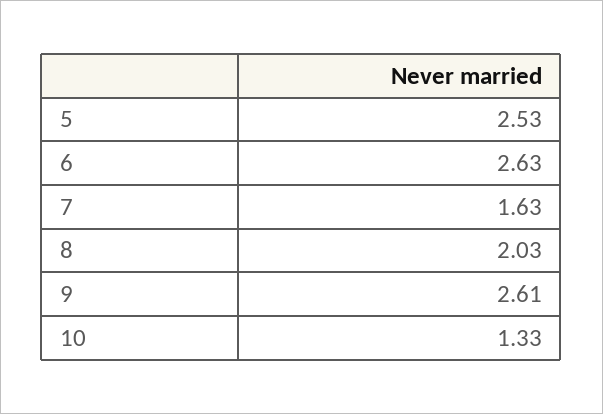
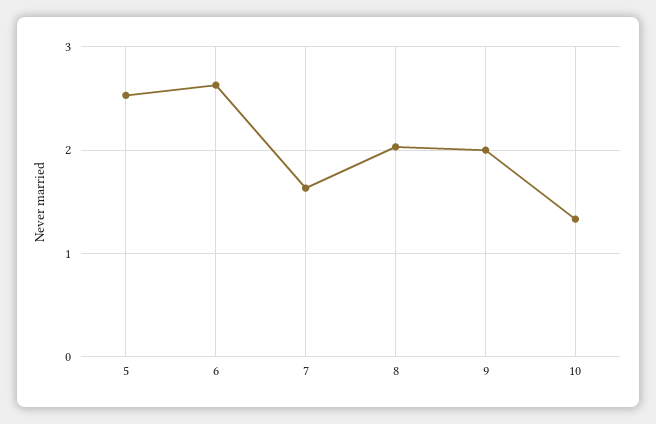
  {
    "5": 2.53,
    "6": 2.63,
    "7": 1.63,
    "8": 2.03,
-   "9": 2.61,
+   "9": 2,
    "10": 1.33
  }

